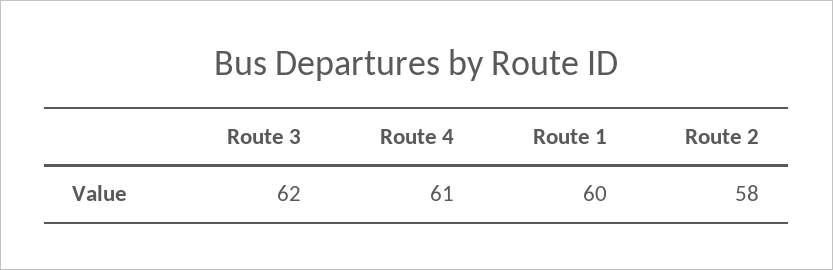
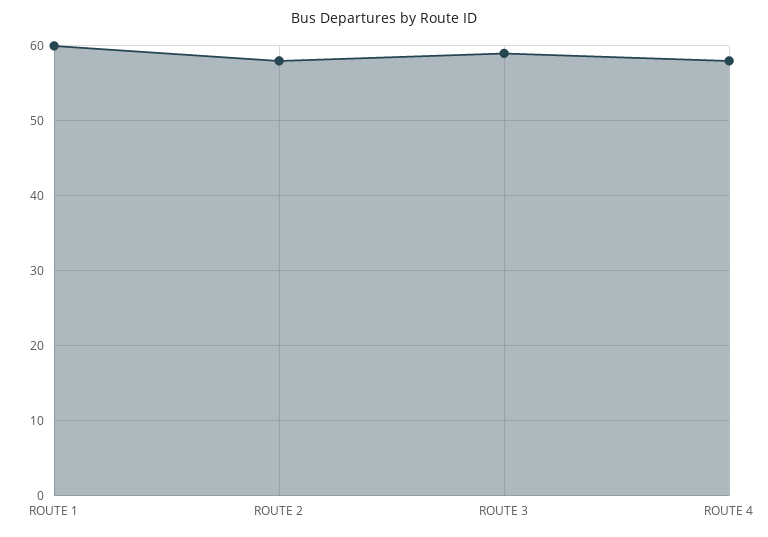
  {
-   "Route 3": 62,
+   "Route 3": 59,
-   "Route 4": 61,
+   "Route 4": 58,
    "Route 1": 60,
    "Route 2": 58
  }

